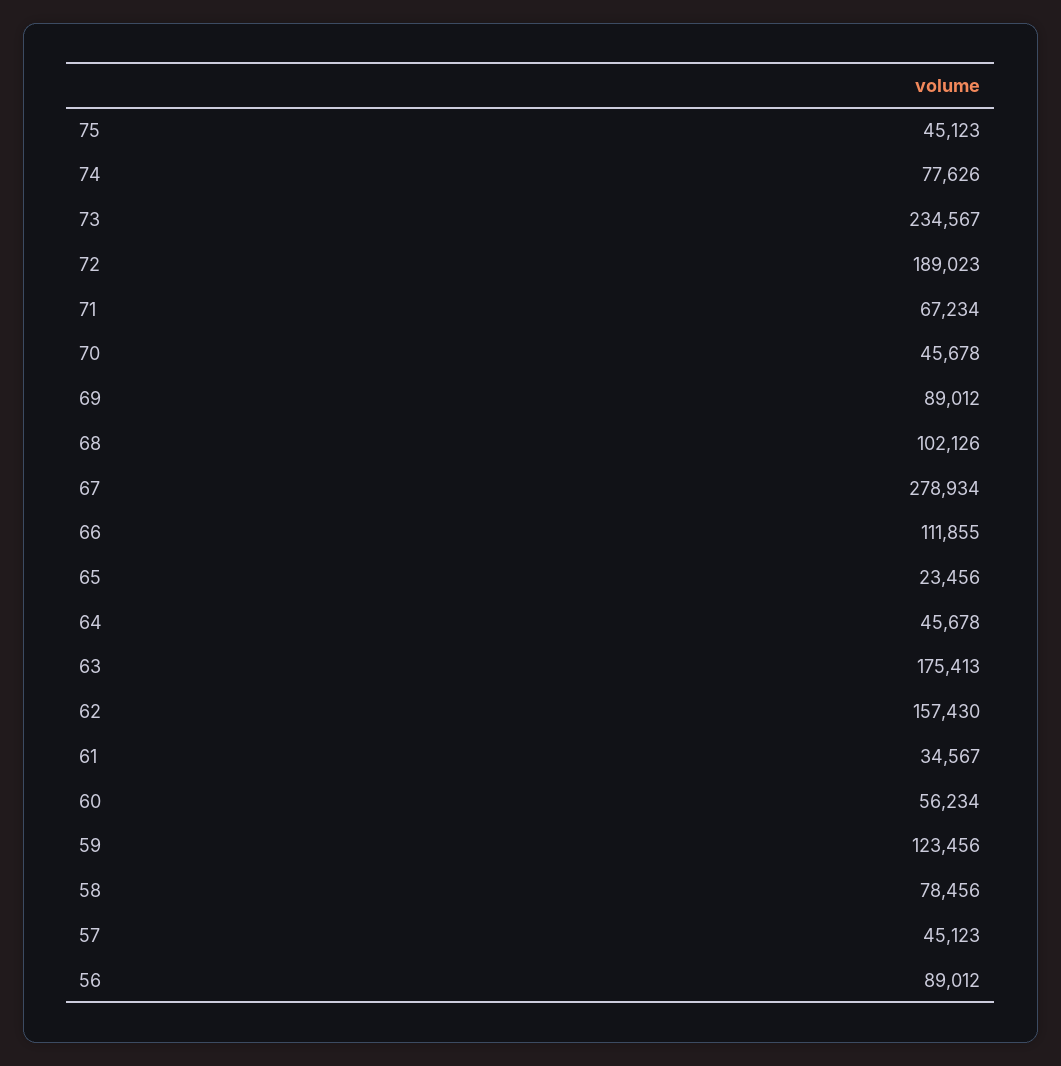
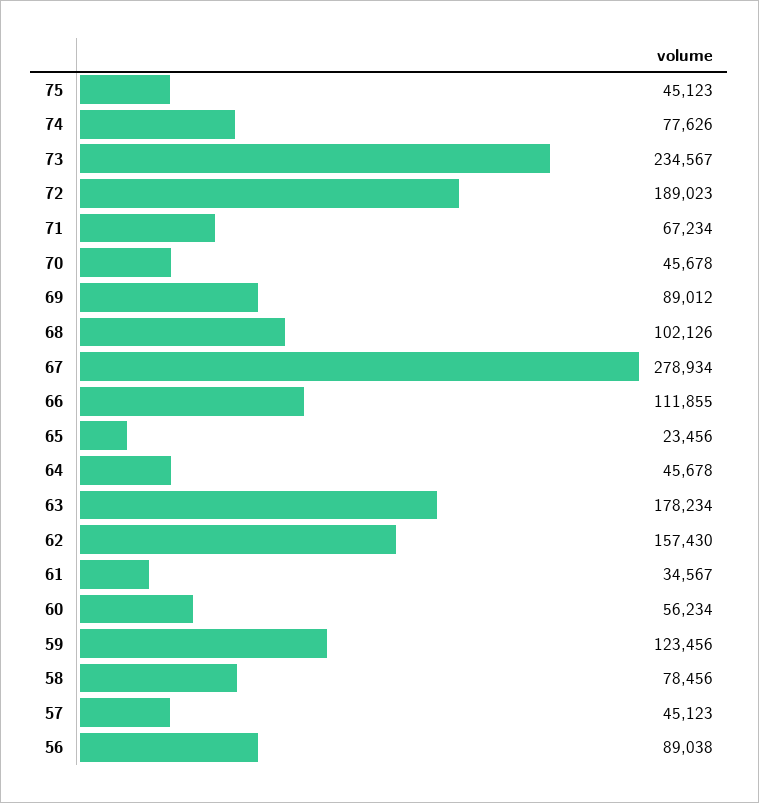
  {
    "75": 45123,
    "74": 77626,
    "73": 234567,
    "72": 189023,
    "71": 67234,
    "70": 45678,
    "69": 89012,
    "68": 102126,
    "67": 278934,
    "66": 111855,
    "65": 23456,
    "64": 45678,
-   "63": 175413,
+   "63": 178234,
    "62": 157430,
    "61": 34567,
    "60": 56234,
    "59": 123456,
    "58": 78456,
    "57": 45123,
-   "56": 89012
+   "56": 89038
  }

